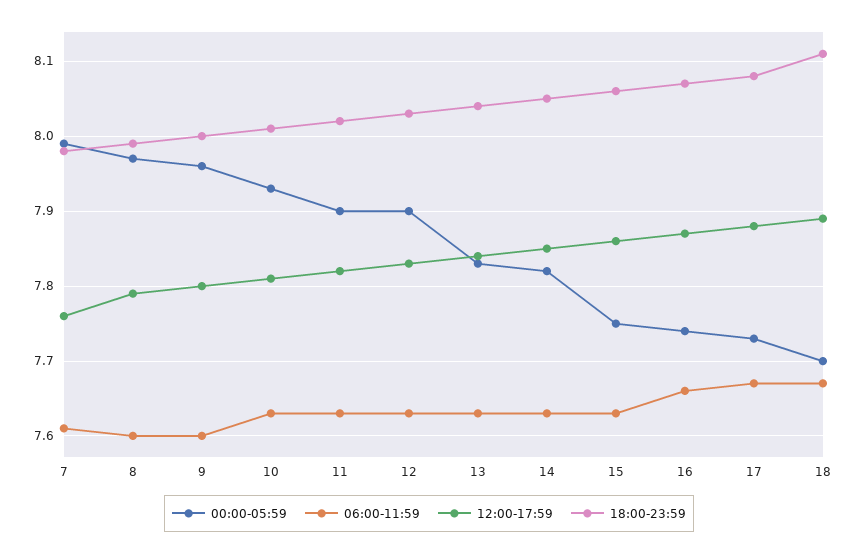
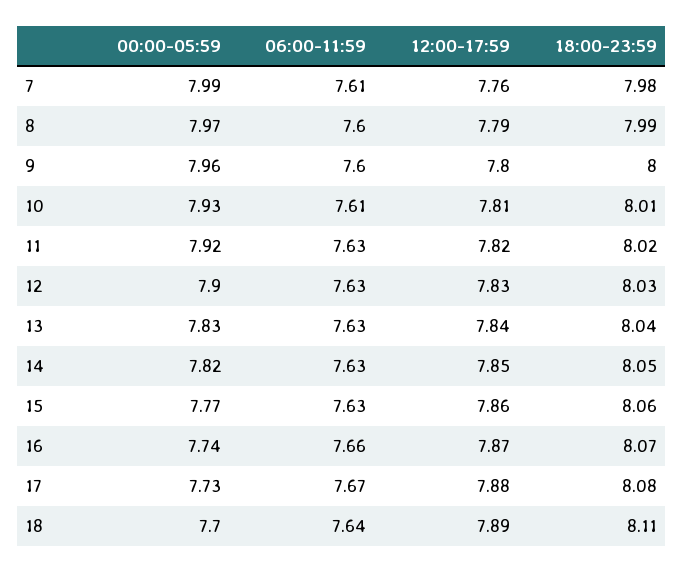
  {
    "00:00-05:59": {
      "7": 7.99,
      "8": 7.97,
      "9": 7.96,
      "10": 7.93,
-     "11": 7.9,
+     "11": 7.92,
      "12": 7.9,
      "13": 7.83,
      "14": 7.82,
-     "15": 7.75,
+     "15": 7.77,
      "16": 7.74,
      "17": 7.73,
      "18": 7.7
    },
    "06:00-11:59": {
      "7": 7.61,
      "8": 7.6,
      "9": 7.6,
-     "10": 7.63,
+     "10": 7.61,
      "11": 7.63,
      "12": 7.63,
      "13": 7.63,
      "14": 7.63,
      "15": 7.63,
      "16": 7.66,
      "17": 7.67,
-     "18": 7.67
+     "18": 7.64
    },
    "12:00-17:59": {
      "7": 7.76,
      "8": 7.79,
      "9": 7.8,
      "10": 7.81,
      "11": 7.82,
      "12": 7.83,
      "13": 7.84,
      "14": 7.85,
      "15": 7.86,
      "16": 7.87,
      "17": 7.88,
      "18": 7.89
    },
    "18:00-23:59": {
      "7": 7.98,
      "8": 7.99,
      "9": 8,
      "10": 8.01,
      "11": 8.02,
      "12": 8.03,
      "13": 8.04,
      "14": 8.05,
      "15": 8.06,
      "16": 8.07,
      "17": 8.08,
      "18": 8.11
    }
  }

